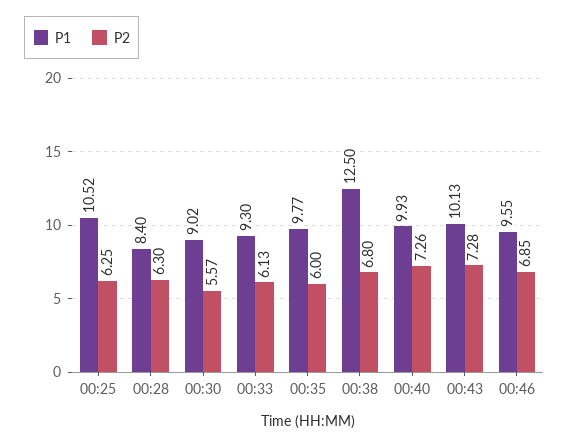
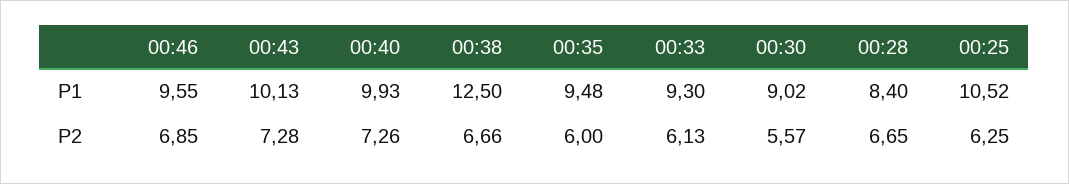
  {
    "P1": {
      "00:25": 10.52,
      "00:28": 8.4,
      "00:30": 9.02,
      "00:33": 9.3,
-     "00:35": 9.77,
+     "00:35": 9.48,
      "00:38": 12.5,
      "00:40": 9.93,
      "00:43": 10.13,
      "00:46": 9.55
    },
    "P2": {
      "00:25": 6.25,
-     "00:28": 6.3,
+     "00:28": 6.65,
      "00:30": 5.57,
      "00:33": 6.13,
      "00:35": 6,
-     "00:38": 6.8,
+     "00:38": 6.66,
      "00:40": 7.26,
      "00:43": 7.28,
      "00:46": 6.85
    }
  }

